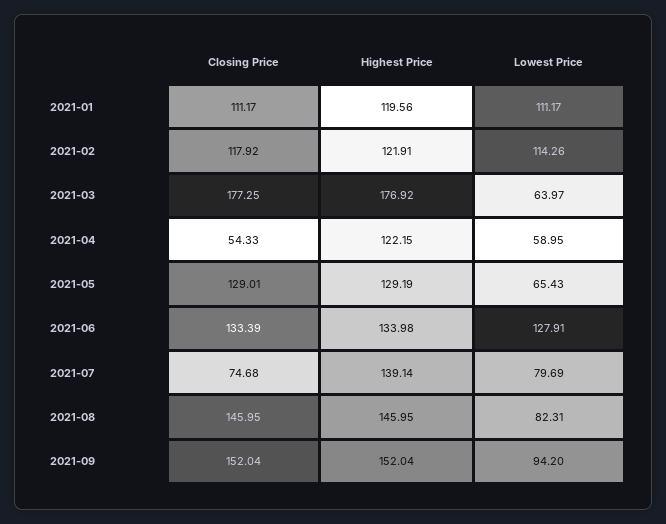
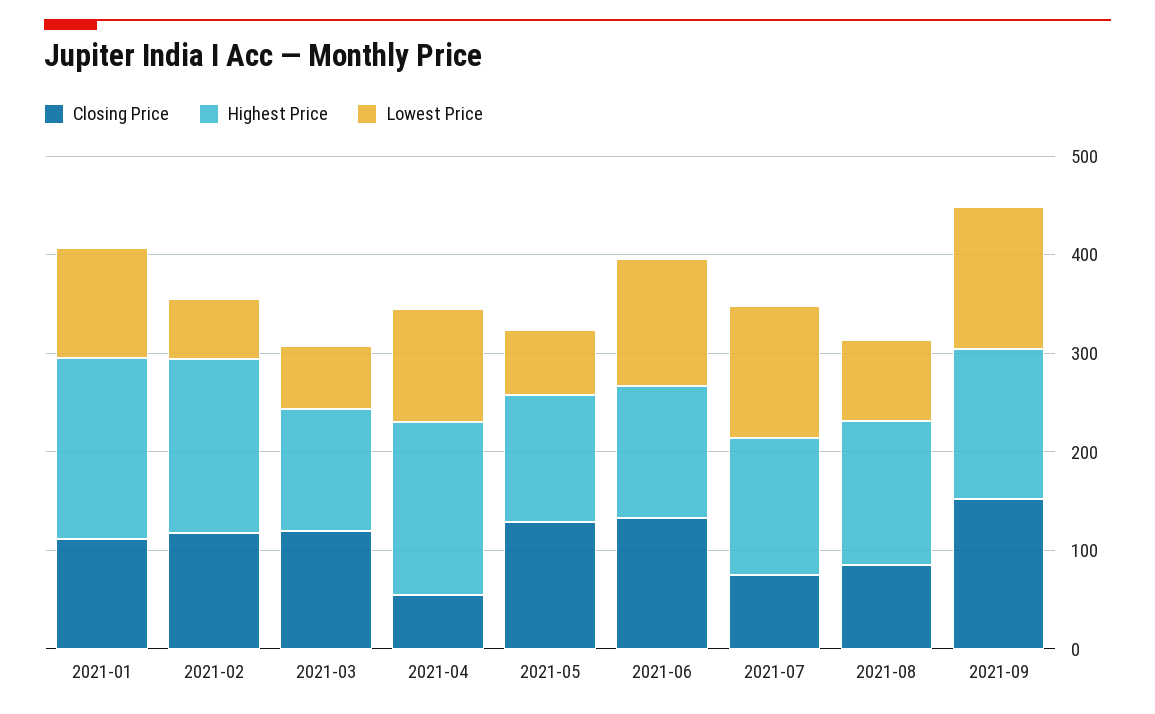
  {
    "Closing Price": {
      "2021-01": 111.17,
      "2021-02": 117.92,
-     "2021-03": 177.25,
+     "2021-03": 120,
      "2021-04": 54.33,
      "2021-05": 129.01,
      "2021-06": 133.39,
      "2021-07": 74.68,
-     "2021-08": 145.95,
+     "2021-08": 80,
      "2021-09": 152.04
    },
    "Highest Price": {
-     "2021-01": 119.56,
+     "2021-01": 180,
-     "2021-02": 121.91,
+     "2021-02": 180,
-     "2021-03": 176.92,
+     "2021-03": 120,
-     "2021-04": 122.15,
+     "2021-04": 180,
      "2021-05": 129.19,
      "2021-06": 133.98,
      "2021-07": 139.14,
      "2021-08": 145.95,
      "2021-09": 152.04
    },
    "Lowest Price": {
      "2021-01": 111.17,
-     "2021-02": 114.26,
+     "2021-02": 60,
      "2021-03": 63.97,
-     "2021-04": 58.95,
+     "2021-04": 120,
      "2021-05": 65.43,
      "2021-06": 127.91,
-     "2021-07": 79.69,
+     "2021-07": 140,
      "2021-08": 82.31,
-     "2021-09": 94.2
+     "2021-09": 140
    }
  }

